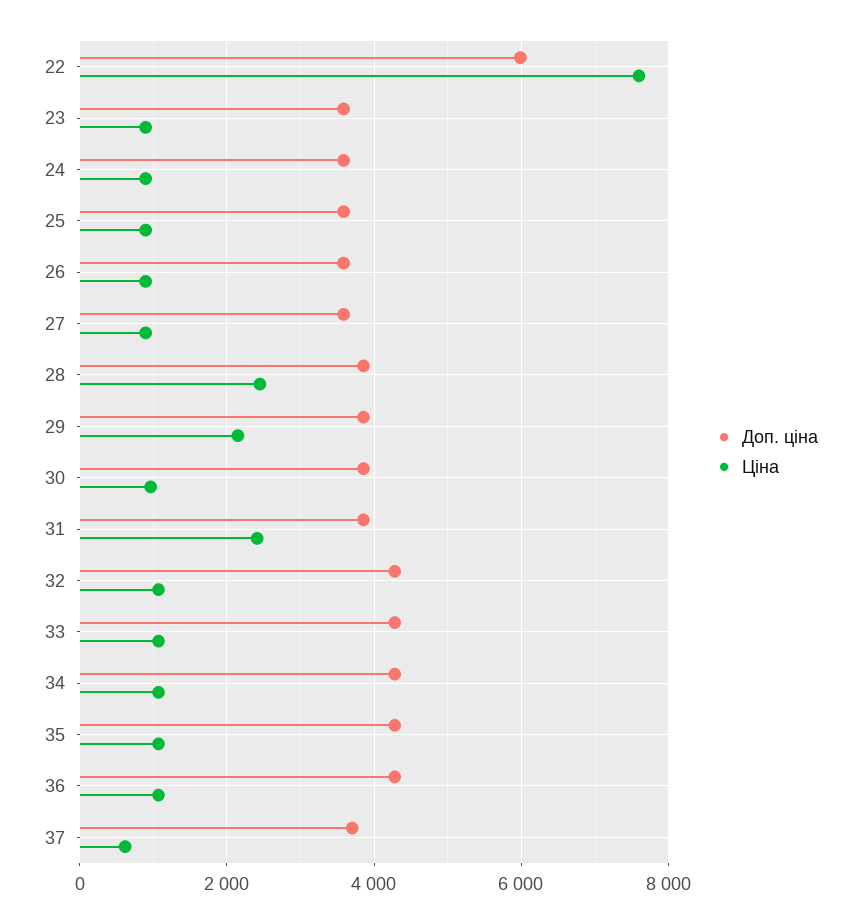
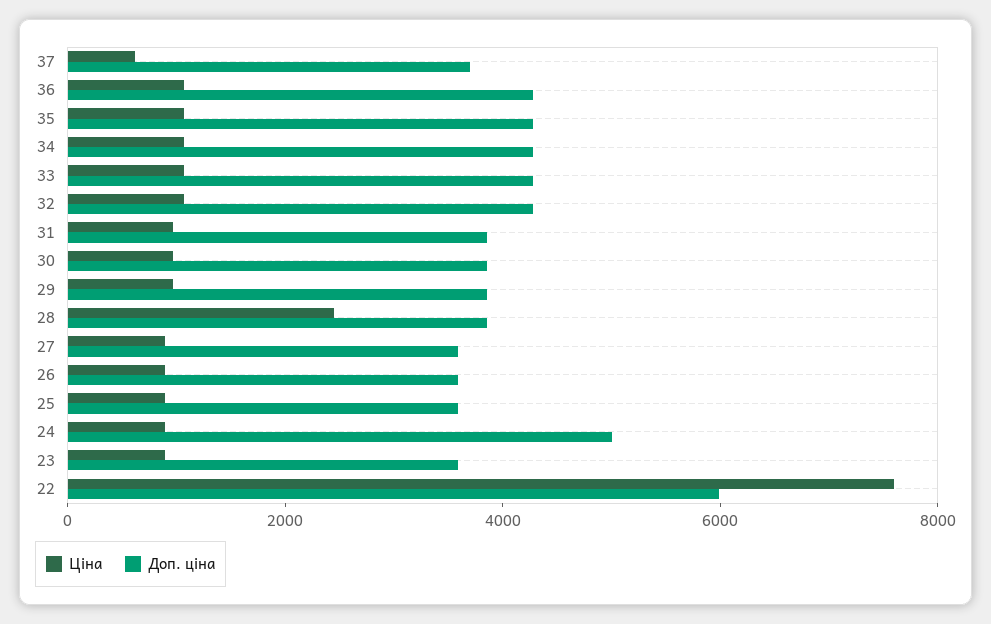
  {
    "Доп. ціна": {
      "22": 6000,
      "23": 3600,
-     "24": 3600,
+     "24": 5000,
      "25": 3600,
      "26": 3600,
      "27": 3600,
      "28": 3800,
      "29": 3800,
      "30": 3800,
      "31": 3800,
      "32": 4200,
      "33": 4200,
      "34": 4200,
      "35": 4200,
      "36": 4200,
      "37": 3800
    },
    "Ціна": {
      "22": 7600,
      "23": 800,
      "24": 800,
      "25": 800,
      "26": 800,
      "27": 800,
      "28": 2400,
-     "29": 2200,
+     "29": 1000,
      "30": 1000,
-     "31": 2400,
+     "31": 1000,
      "32": 1000,
      "33": 1000,
      "34": 1000,
      "35": 1000,
      "36": 1000,
      "37": 600
    }
  }

